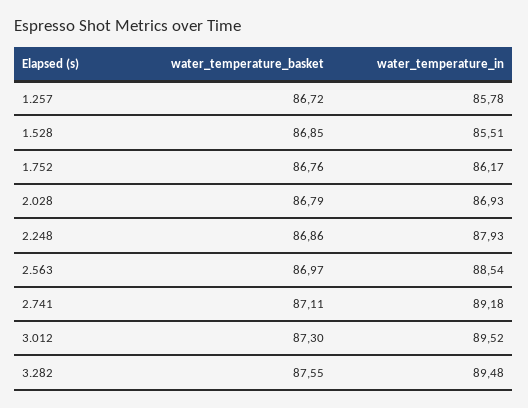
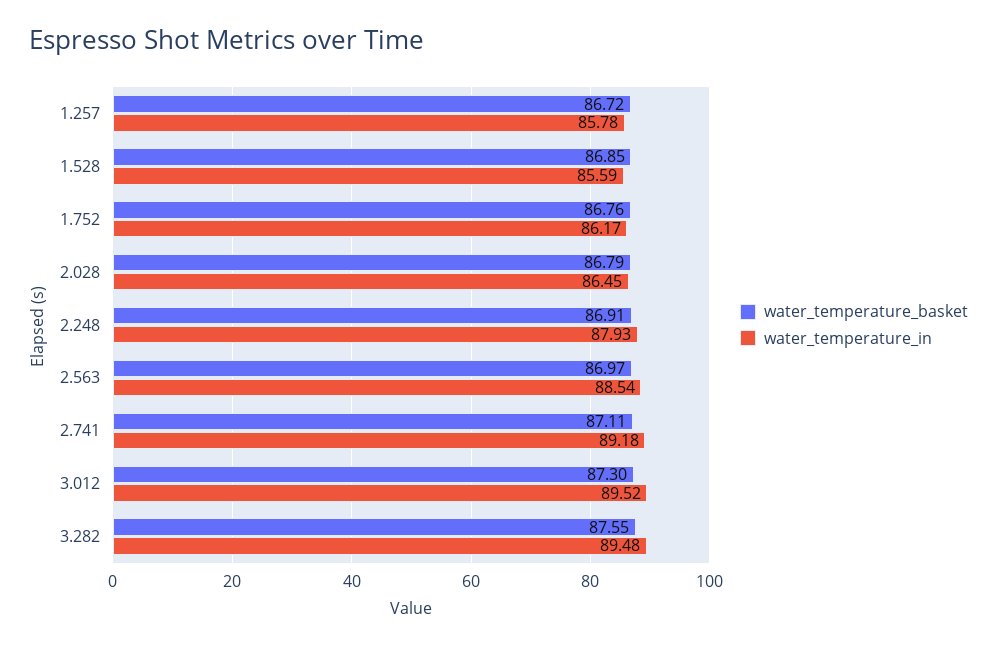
  {
    "water_temperature_basket": {
      "1.257": 86.72,
      "1.528": 86.85,
      "1.752": 86.76,
      "2.028": 86.79,
-     "2.248": 86.86,
+     "2.248": 86.91,
      "2.563": 86.97,
      "2.741": 87.11,
      "3.012": 87.3,
      "3.282": 87.55
    },
    "water_temperature_in": {
      "1.257": 85.78,
-     "1.528": 85.51,
+     "1.528": 85.59,
      "1.752": 86.17,
-     "2.028": 86.93,
+     "2.028": 86.45,
      "2.248": 87.93,
      "2.563": 88.54,
      "2.741": 89.18,
      "3.012": 89.52,
      "3.282": 89.48
    }
  }

